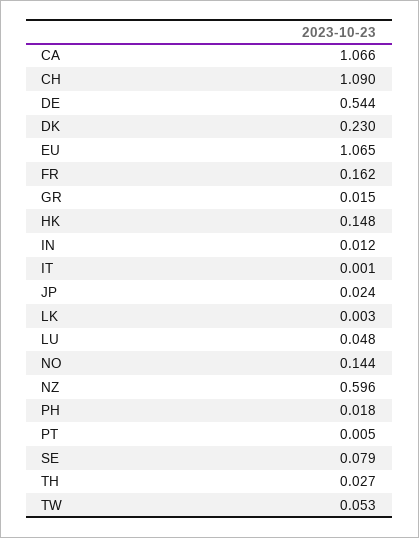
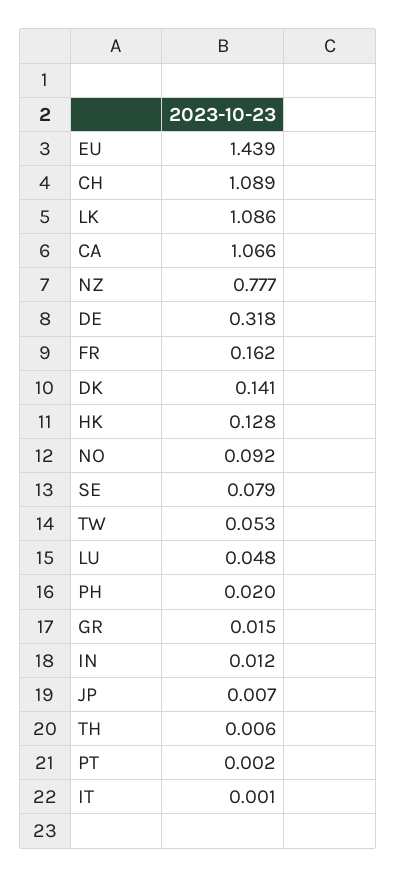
  {
    "CA": 1.066,
-   "CH": 1.09,
+   "CH": 1.089,
-   "DE": 0.544,
+   "DE": 0.318,
-   "DK": 0.23,
+   "DK": 0.141,
-   "EU": 1.065,
+   "EU": 1.439,
    "FR": 0.162,
    "GR": 0.015,
-   "HK": 0.148,
+   "HK": 0.128,
    "IN": 0.012,
    "IT": 0.001,
-   "JP": 0.024,
+   "JP": 0.007,
-   "LK": 0.003,
+   "LK": 1.086,
    "LU": 0.048,
-   "NO": 0.144,
+   "NO": 0.092,
-   "NZ": 0.596,
+   "NZ": 0.777,
-   "PH": 0.018,
+   "PH": 0.02,
-   "PT": 0.005,
+   "PT": 0.002,
    "SE": 0.079,
-   "TH": 0.027,
+   "TH": 0.006,
    "TW": 0.053
  }

